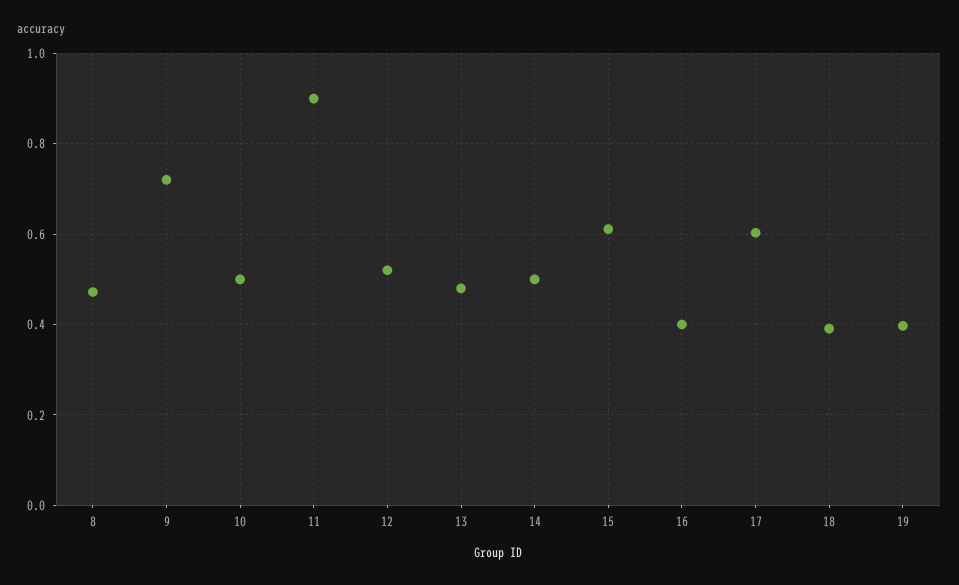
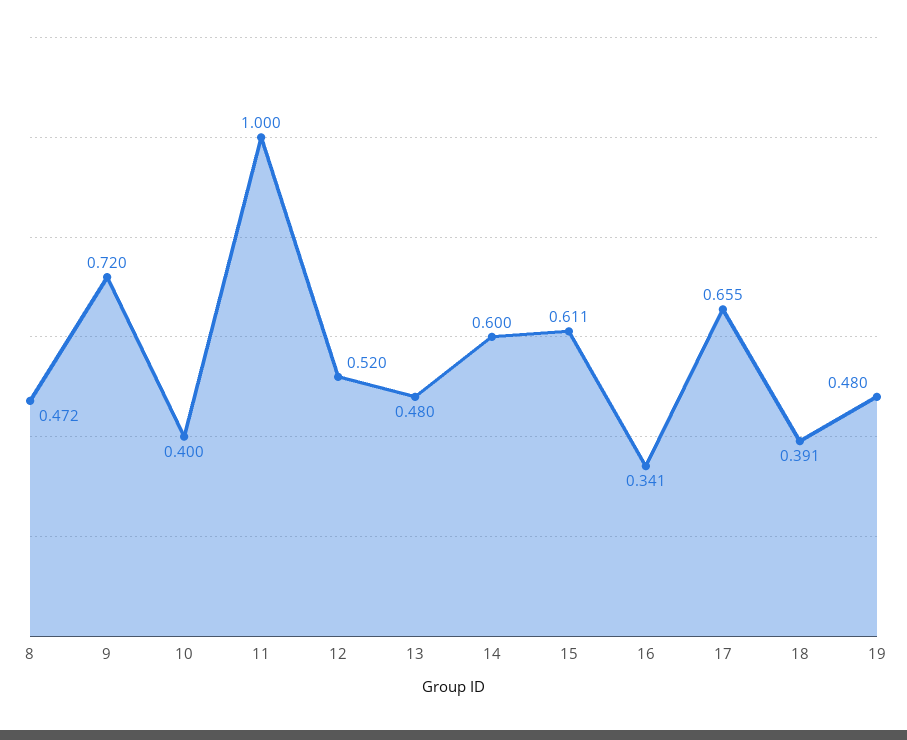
  {
    "8": 0.472,
    "9": 0.72,
-   "10": 0.5,
+   "10": 0.4,
-   "11": 0.9,
+   "11": 1,
    "12": 0.52,
    "13": 0.48,
-   "14": 0.5,
+   "14": 0.6,
    "15": 0.611,
-   "16": 0.4,
+   "16": 0.341,
-   "17": 0.6,
+   "17": 0.655,
    "18": 0.391,
-   "19": 0.4
+   "19": 0.48
  }

